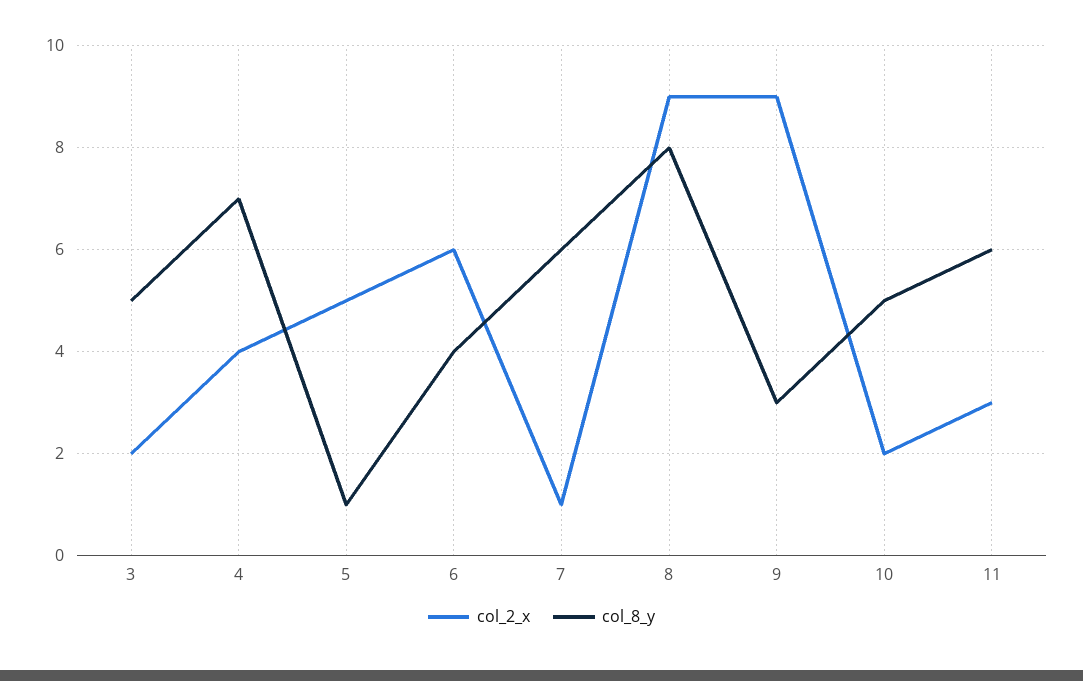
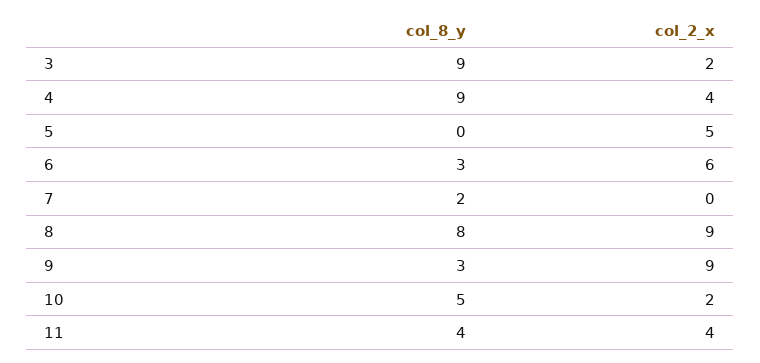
  {
    "col_2_x": {
      "3": 2,
      "4": 4,
      "5": 5,
      "6": 6,
-     "7": 1,
+     "7": 0,
      "8": 9,
      "9": 9,
      "10": 2,
-     "11": 3
+     "11": 4
    },
    "col_8_y": {
-     "3": 5,
+     "3": 9,
-     "4": 7,
+     "4": 9,
-     "5": 1,
+     "5": 0,
-     "6": 4,
+     "6": 3,
-     "7": 6,
+     "7": 2,
      "8": 8,
      "9": 3,
      "10": 5,
-     "11": 6
+     "11": 4
    }
  }

